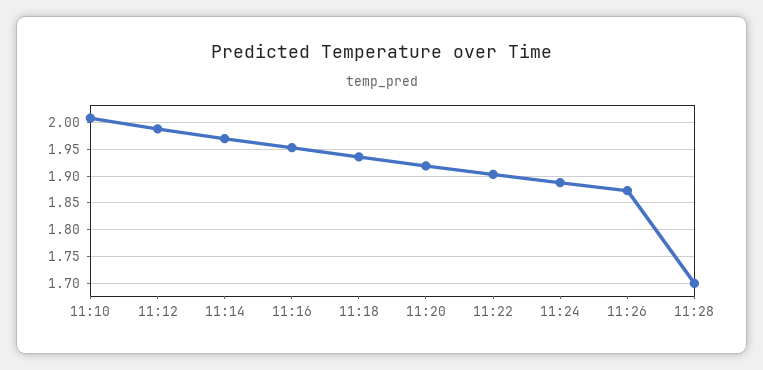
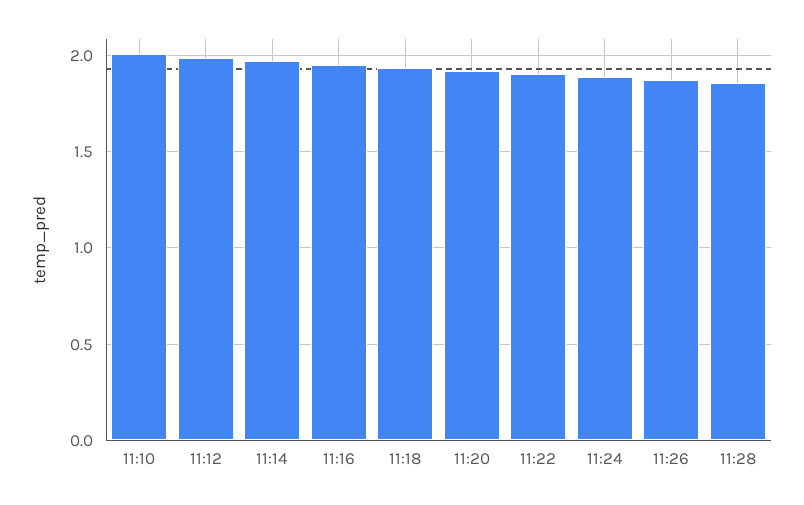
  {
    "11:10": 2,
    "11:12": 2,
    "11:14": 1.975,
    "11:16": 1.95,
    "11:18": 1.925,
    "11:20": 1.925,
    "11:22": 1.9,
    "11:24": 1.9,
    "11:26": 1.875,
-   "11:28": 1.7
+   "11:28": 1.85
  }

